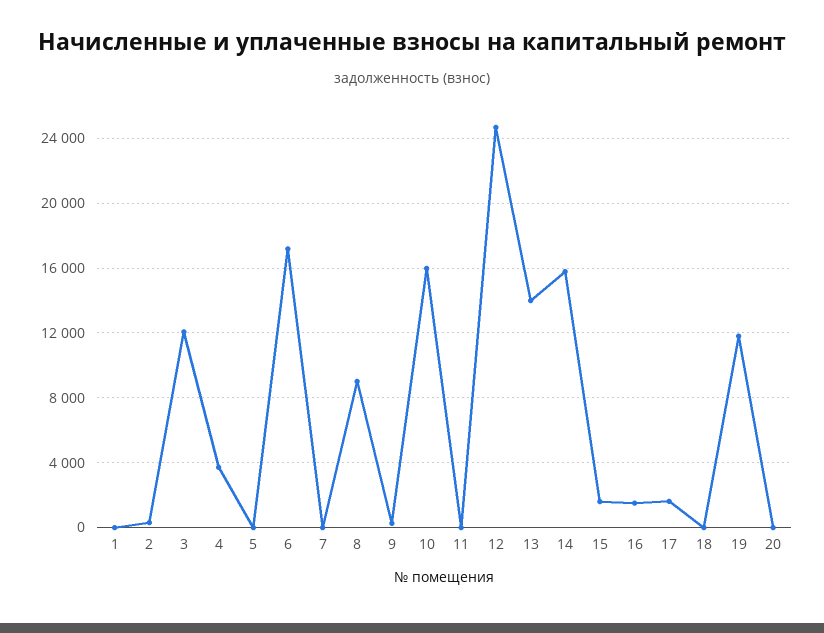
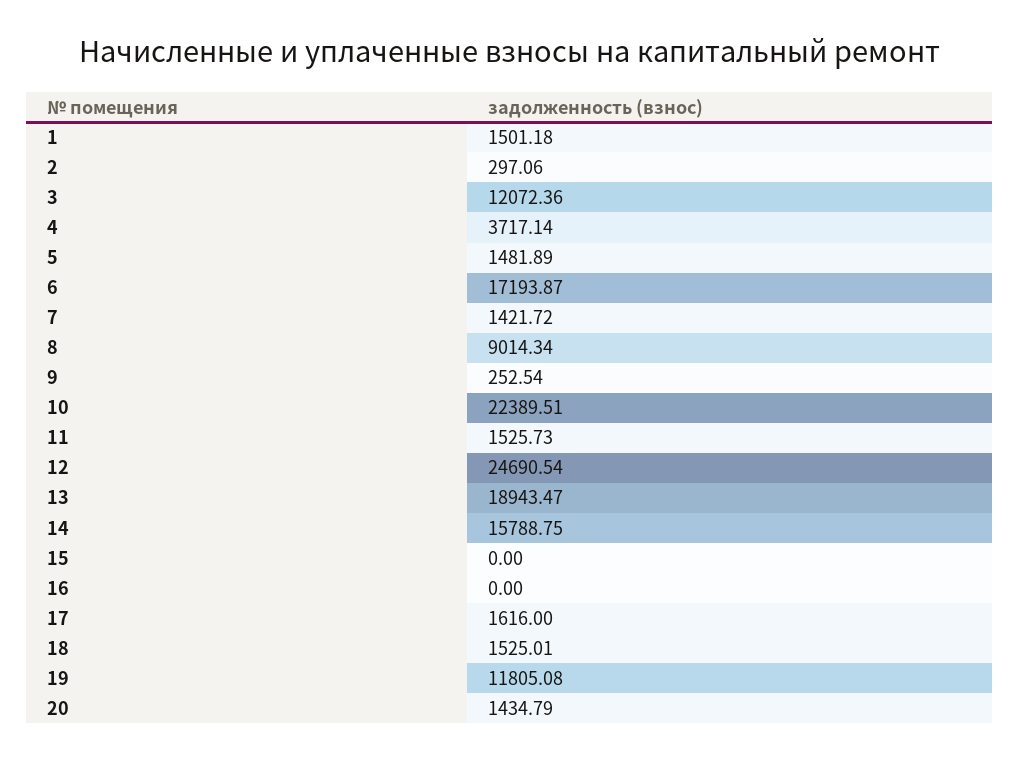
  {
-   "1": 0,
+   "1": 1501.18,
    "2": 297.06,
    "3": 12072.36,
    "4": 3717.14,
-   "5": 0,
+   "5": 1481.89,
    "6": 17193.87,
-   "7": 0,
+   "7": 1421.72,
    "8": 9014.34,
    "9": 252.54,
-   "10": 16000,
+   "10": 22389.51,
-   "11": 0,
+   "11": 1525.73,
    "12": 24690.54,
-   "13": 14000,
+   "13": 18943.47,
    "14": 15788.75,
-   "15": 1500,
+   "15": 0,
-   "16": 1500,
+   "16": 0,
    "17": 1616,
-   "18": 0,
+   "18": 1525.01,
    "19": 11805.08,
-   "20": 0
+   "20": 1434.79
  }

